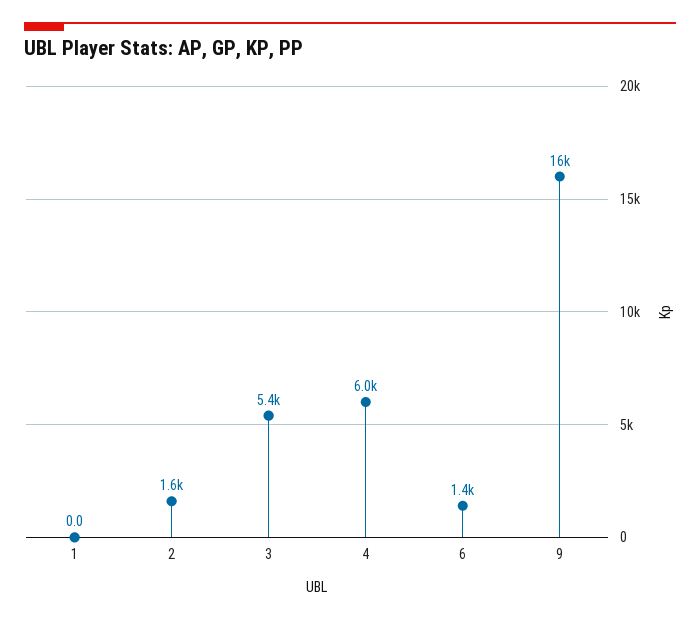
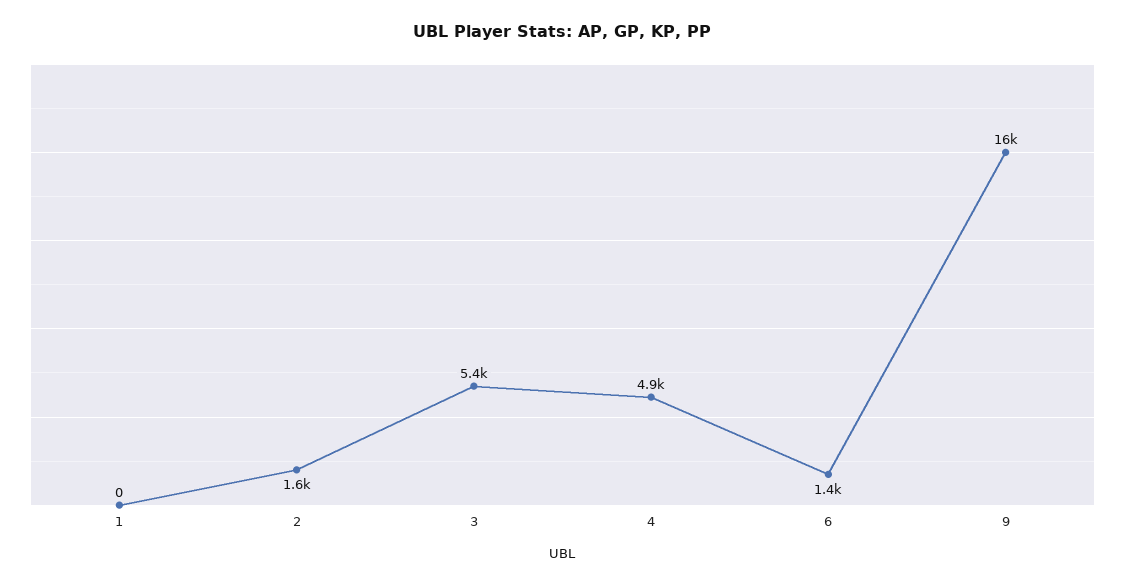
  {
    "1": 0,
    "2": 1600,
    "3": 5400,
-   "4": 6000,
+   "4": 4900,
    "6": 1400,
    "9": 16000
  }

